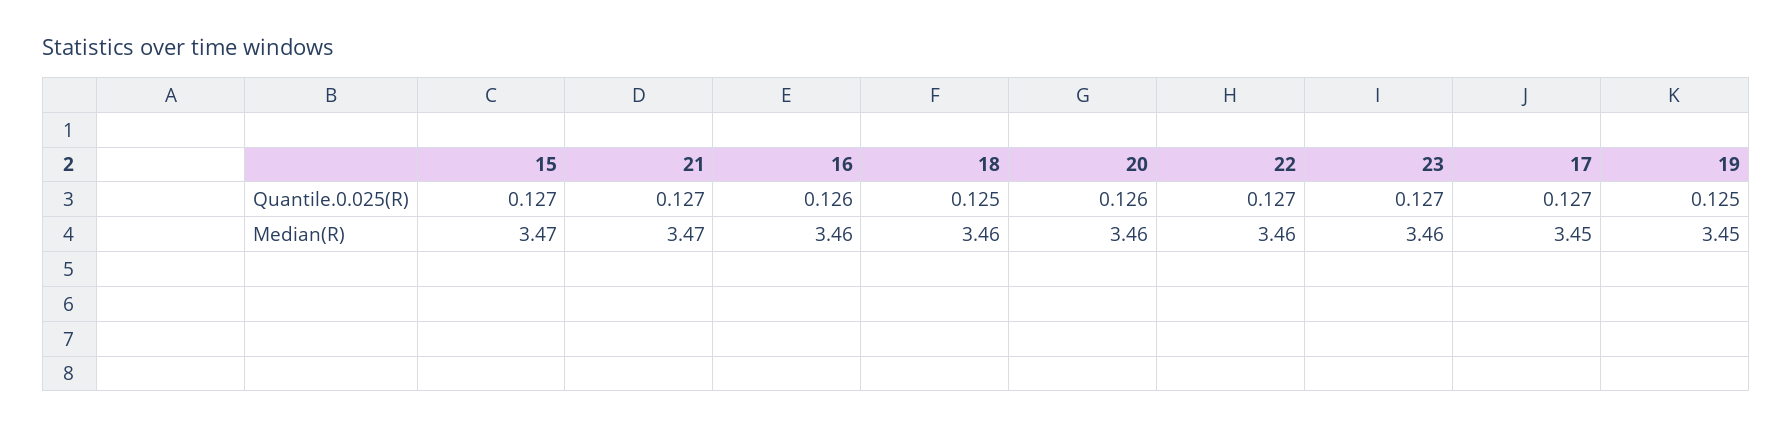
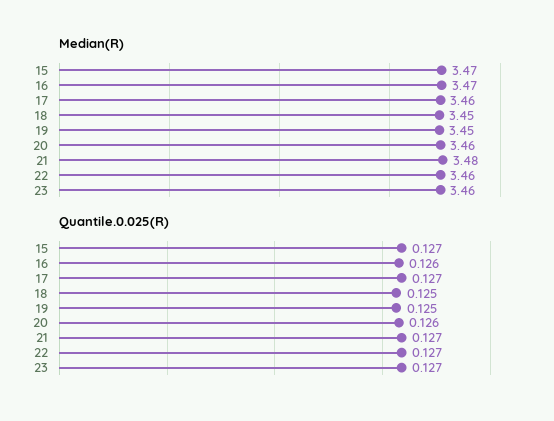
  {
    "Quantile.0.025(R)": {
      "15": 0.127,
      "21": 0.127,
      "16": 0.126,
      "18": 0.125,
      "20": 0.126,
      "22": 0.127,
      "23": 0.127,
      "17": 0.127,
      "19": 0.125
    },
    "Median(R)": {
      "15": 3.47,
-     "21": 3.47,
+     "21": 3.48,
-     "16": 3.46,
+     "16": 3.47,
-     "18": 3.46,
+     "18": 3.45,
      "20": 3.46,
      "22": 3.46,
      "23": 3.46,
-     "17": 3.45,
+     "17": 3.46,
      "19": 3.45
    }
  }

